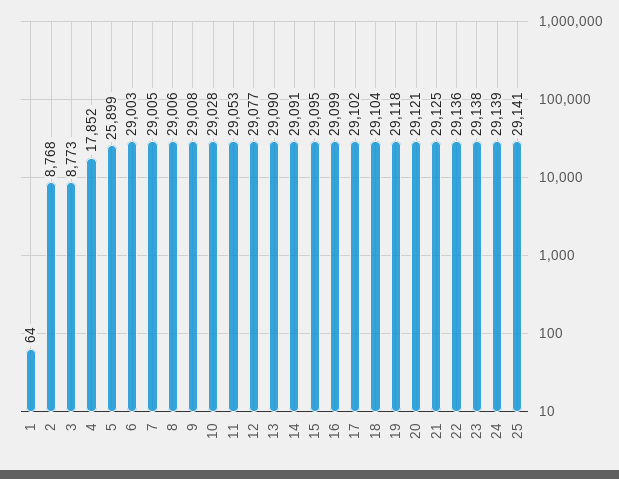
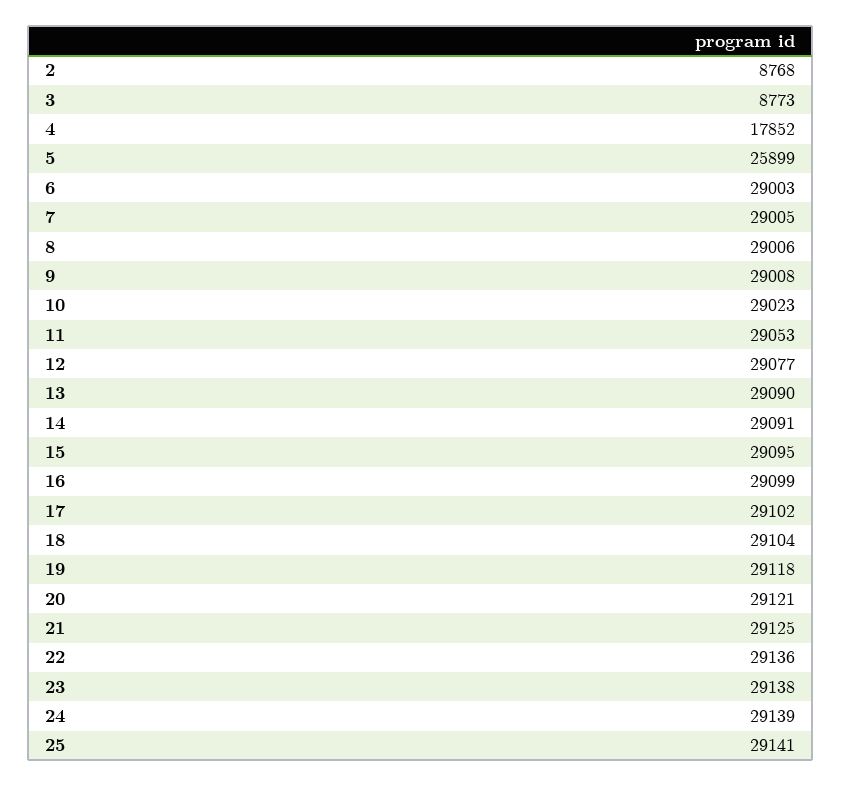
  {
-   "1": 64,
    "2": 8768,
    "3": 8773,
    "4": 17852,
    "5": 25899,
    "6": 29003,
    "7": 29005,
    "8": 29006,
    "9": 29008,
-   "10": 29028,
+   "10": 29023,
    "11": 29053,
    "12": 29077,
    "13": 29090,
    "14": 29091,
    "15": 29095,
    "16": 29099,
    "17": 29102,
    "18": 29104,
    "19": 29118,
    "20": 29121,
    "21": 29125,
    "22": 29136,
    "23": 29138,
    "24": 29139,
    "25": 29141
  }

